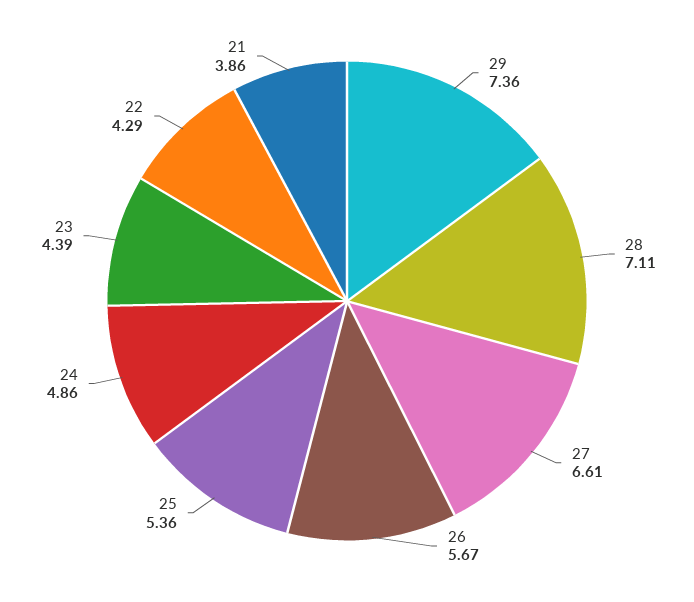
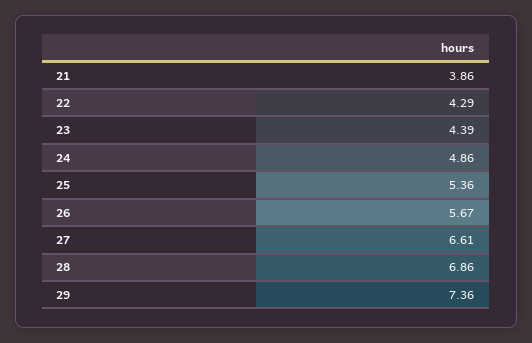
  {
    "29": 7.36,
-   "28": 7.11,
+   "28": 6.86,
    "27": 6.61,
    "26": 5.67,
    "25": 5.36,
    "24": 4.86,
    "23": 4.39,
    "22": 4.29,
    "21": 3.86
  }

